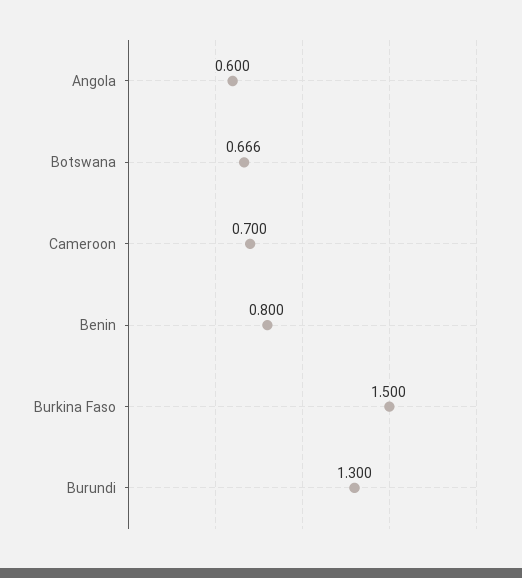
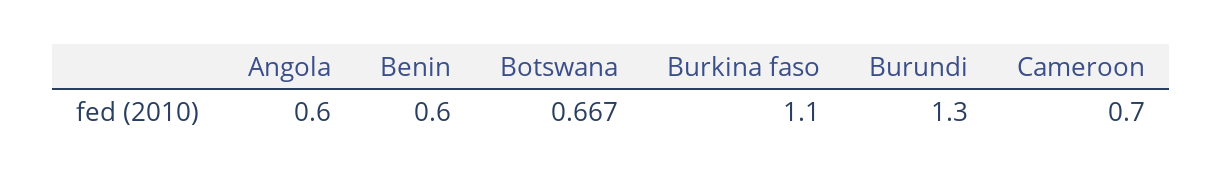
  {
    "Angola": 0.6,
-   "Botswana": 0.666,
+   "Botswana": 0.667,
    "Cameroon": 0.7,
-   "Benin": 0.8,
+   "Benin": 0.6,
-   "Burkina Faso": 1.5,
+   "Burkina Faso": 1.1,
    "Burundi": 1.3
  }

